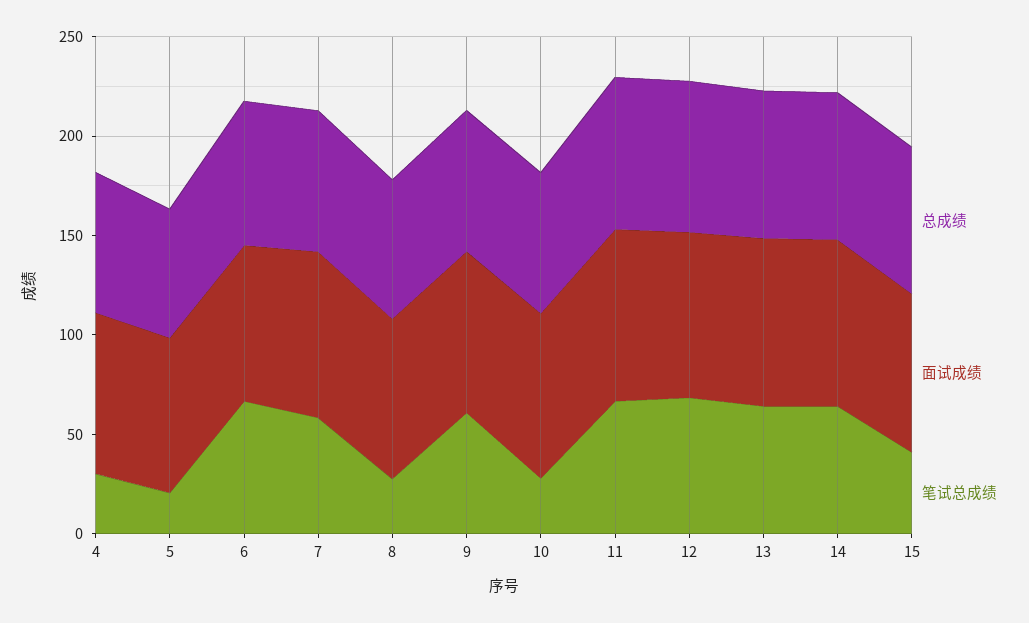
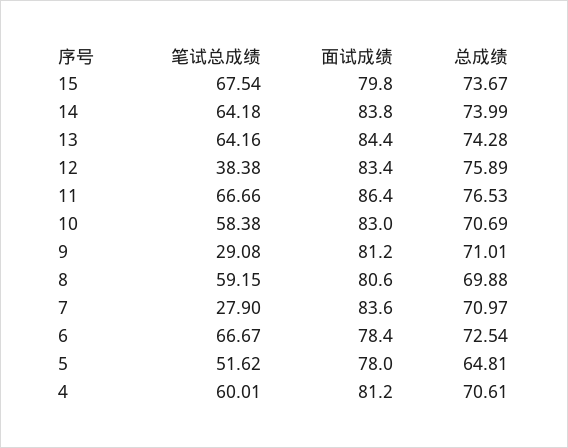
  {
    "总成绩": {
      "4": 70.61,
      "5": 64.81,
      "6": 72.54,
      "7": 70.97,
      "8": 69.88,
      "9": 71.01,
      "10": 70.69,
      "11": 76.53,
      "12": 75.89,
      "13": 74.28,
      "14": 73.99,
      "15": 73.67
    },
    "面试成绩": {
      "4": 81.2,
      "5": 78,
      "6": 78.4,
      "7": 83.6,
      "8": 80.6,
      "9": 81.2,
      "10": 83,
      "11": 86.4,
      "12": 83.4,
      "13": 84.4,
      "14": 83.8,
      "15": 79.8
    },
    "笔试总成绩": {
-     "4": 30,
+     "4": 60.01,
-     "5": 20,
+     "5": 51.62,
      "6": 66.67,
-     "7": 60,
+     "7": 27.9,
-     "8": 30,
+     "8": 59.15,
-     "9": 60,
+     "9": 29.08,
-     "10": 30,
+     "10": 58.38,
      "11": 66.66,
-     "12": 70,
+     "12": 38.38,
      "13": 64.16,
      "14": 64.18,
-     "15": 40
+     "15": 67.54
    }
  }

